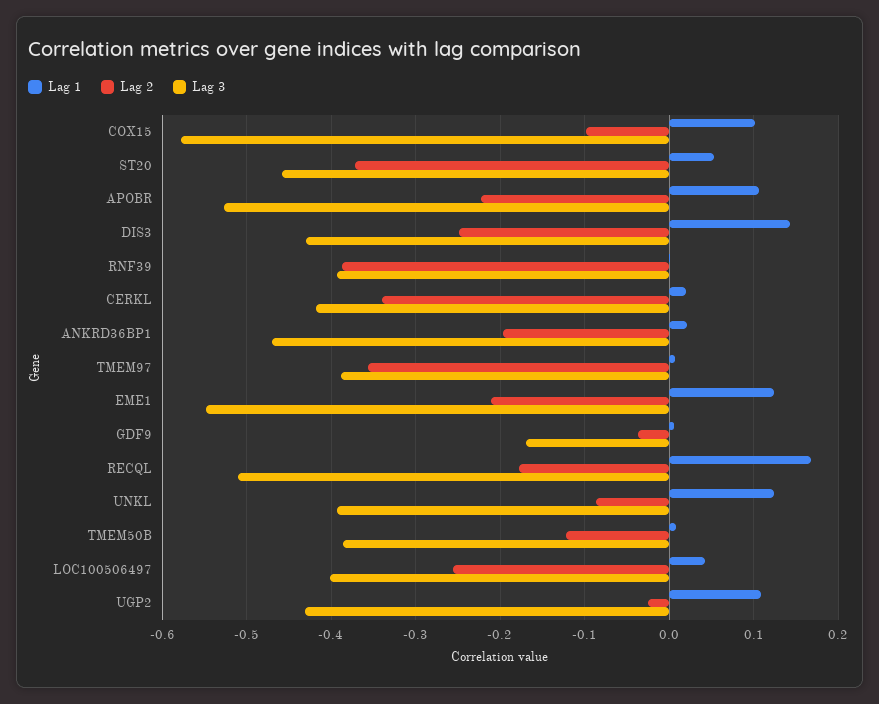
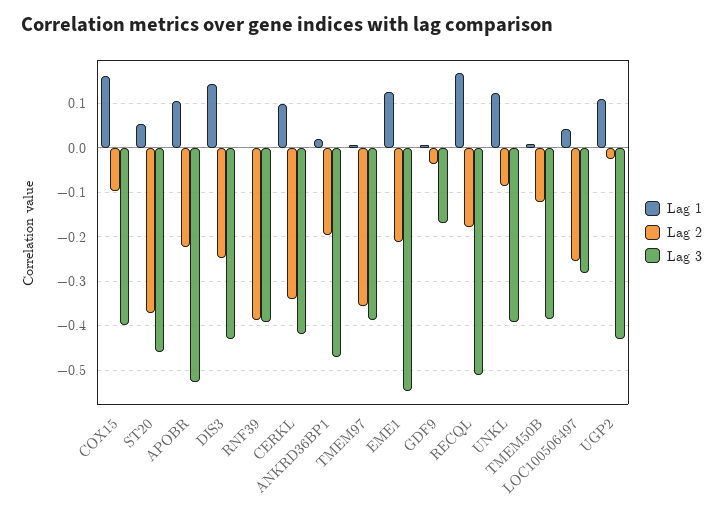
  {
    "Lag 1": {
-     "COX15": 0.1,
+     "COX15": 0.16,
      "ST20": 0.05,
      "APOBR": 0.11,
      "DIS3": 0.14,
      "RNF39": 0,
-     "CERKL": 0.02,
+     "CERKL": 0.1,
      "ANKRD36BP1": 0.02,
      "TMEM97": 0.01,
      "EME1": 0.12,
      "GDF9": 0.01,
      "RECQL": 0.17,
      "UNKL": 0.12,
      "TMEM50B": 0.01,
      "LOC100506497": 0.04,
      "UGP2": 0.11
    },
    "Lag 2": {
      "COX15": -0.1,
      "ST20": -0.37,
      "APOBR": -0.22,
      "DIS3": -0.25,
      "RNF39": -0.39,
      "CERKL": -0.34,
      "ANKRD36BP1": -0.2,
      "TMEM97": -0.36,
      "EME1": -0.21,
      "GDF9": -0.04,
      "RECQL": -0.18,
      "UNKL": -0.09,
      "TMEM50B": -0.12,
      "LOC100506497": -0.26,
      "UGP2": -0.03
    },
    "Lag 3": {
-     "COX15": -0.58,
+     "COX15": -0.4,
      "ST20": -0.46,
      "APOBR": -0.53,
      "DIS3": -0.43,
      "RNF39": -0.39,
      "CERKL": -0.42,
      "ANKRD36BP1": -0.47,
      "TMEM97": -0.39,
      "EME1": -0.55,
      "GDF9": -0.17,
      "RECQL": -0.51,
      "UNKL": -0.39,
      "TMEM50B": -0.39,
-     "LOC100506497": -0.4,
+     "LOC100506497": -0.28,
      "UGP2": -0.43
    }
  }

